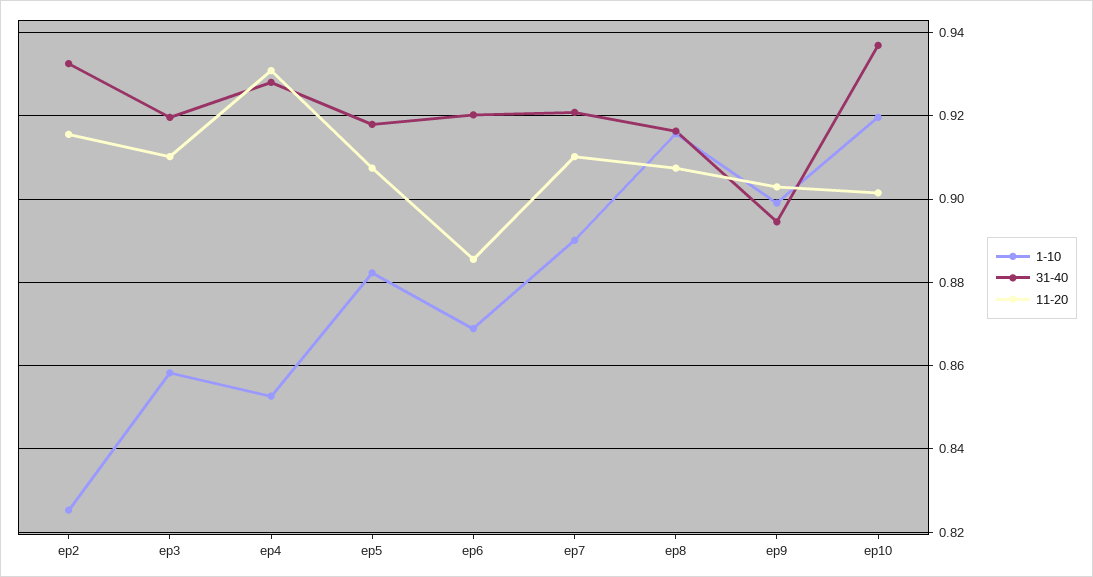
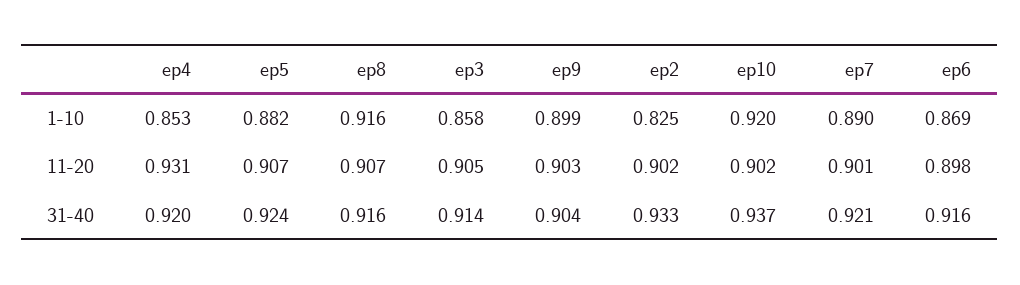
  {
    "1-10": {
      "ep2": 0.825,
      "ep3": 0.858,
      "ep4": 0.853,
      "ep5": 0.882,
      "ep6": 0.869,
      "ep7": 0.89,
      "ep8": 0.916,
      "ep9": 0.899,
      "ep10": 0.92
    },
    "31-40": {
      "ep2": 0.933,
-     "ep3": 0.92,
+     "ep3": 0.914,
-     "ep4": 0.928,
+     "ep4": 0.92,
-     "ep5": 0.918,
+     "ep5": 0.924,
-     "ep6": 0.92,
+     "ep6": 0.916,
      "ep7": 0.921,
      "ep8": 0.916,
-     "ep9": 0.894,
+     "ep9": 0.904,
      "ep10": 0.937
    },
    "11-20": {
-     "ep2": 0.916,
+     "ep2": 0.902,
-     "ep3": 0.91,
+     "ep3": 0.905,
      "ep4": 0.931,
      "ep5": 0.907,
-     "ep6": 0.886,
+     "ep6": 0.898,
-     "ep7": 0.91,
+     "ep7": 0.901,
      "ep8": 0.907,
      "ep9": 0.903,
      "ep10": 0.902
    }
  }

